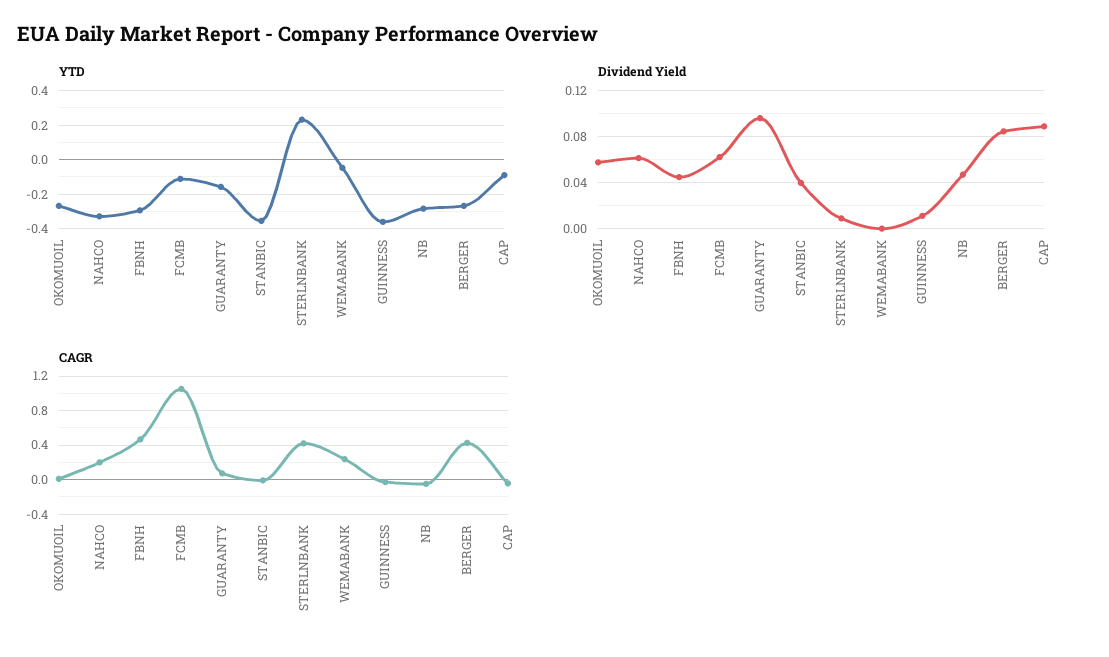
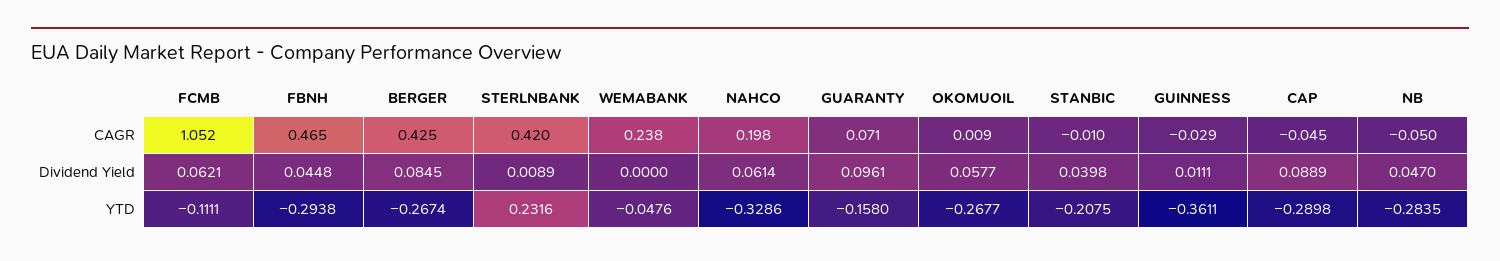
  {
    "YTD": {
      "OKOMUOIL": -0.2677,
      "NAHCO": -0.3286,
      "FBNH": -0.2938,
      "FCMB": -0.1111,
      "GUARANTY": -0.158,
-     "STANBIC": -0.35,
+     "STANBIC": -0.2075,
      "STERLNBANK": 0.2316,
      "WEMABANK": -0.0476,
      "GUINNESS": -0.3611,
      "NB": -0.2835,
      "BERGER": -0.2674,
-     "CAP": -0.1
+     "CAP": -0.2898
    },
    "Dividend Yield": {
      "OKOMUOIL": 0.0577,
      "NAHCO": 0.0614,
      "FBNH": 0.0448,
      "FCMB": 0.0621,
      "GUARANTY": 0.0961,
      "STANBIC": 0.0398,
      "STERLNBANK": 0.0089,
      "WEMABANK": 0,
      "GUINNESS": 0.0111,
      "NB": 0.047,
      "BERGER": 0.0845,
      "CAP": 0.0889
    },
    "CAGR": {
      "OKOMUOIL": 0.009,
      "NAHCO": 0.198,
      "FBNH": 0.465,
      "FCMB": 1.052,
      "GUARANTY": 0.071,
      "STANBIC": -0.01,
      "STERLNBANK": 0.42,
      "WEMABANK": 0.238,
      "GUINNESS": -0.029,
      "NB": -0.05,
      "BERGER": 0.425,
      "CAP": -0.045
    }
  }

